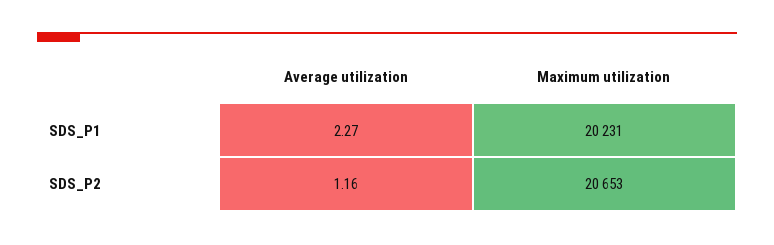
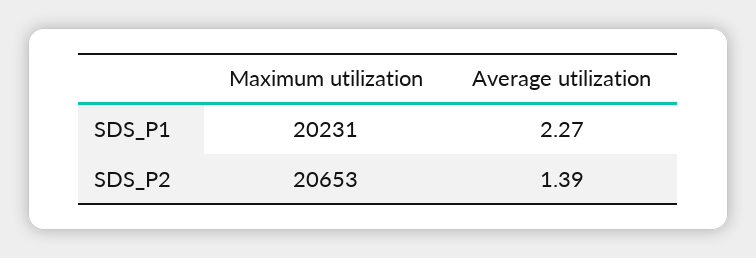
  {
    "Average utilization": {
      "SDS_P1": 2.27,
-     "SDS_P2": 1.16
+     "SDS_P2": 1.39
    },
    "Maximum utilization": {
      "SDS_P1": 20231,
      "SDS_P2": 20653
    }
  }

